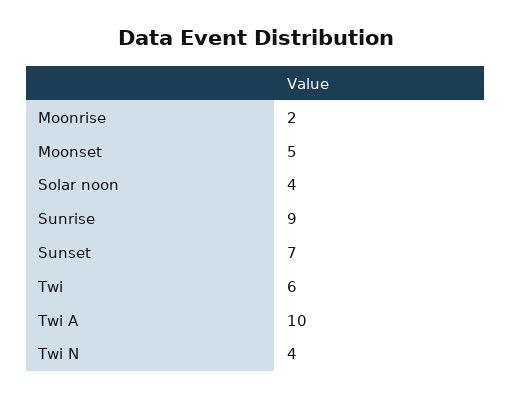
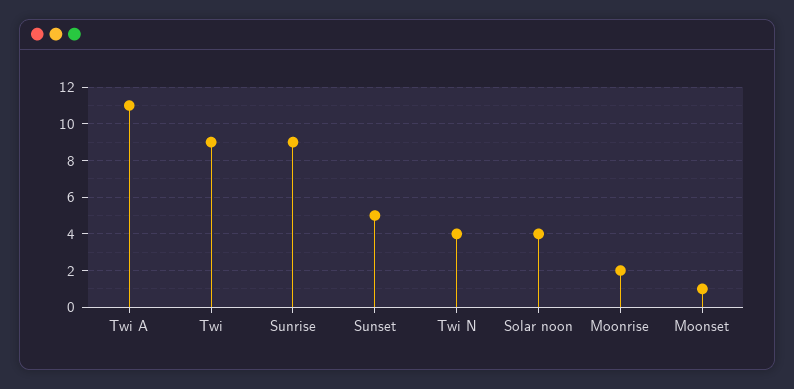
  {
    "Moonrise": 2,
-   "Moonset": 5,
+   "Moonset": 1,
    "Solar noon": 4,
    "Sunrise": 9,
-   "Sunset": 7,
+   "Sunset": 5,
-   "Twi": 6,
+   "Twi": 9,
-   "Twi A": 10,
+   "Twi A": 11,
    "Twi N": 4
  }

